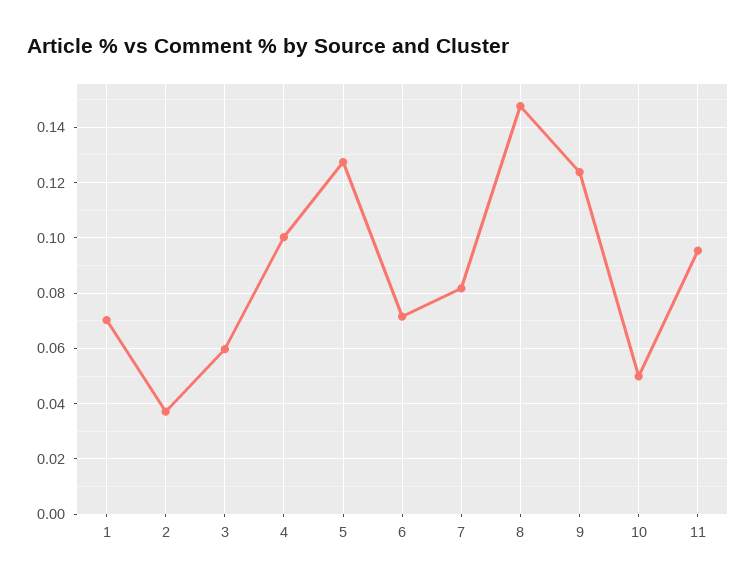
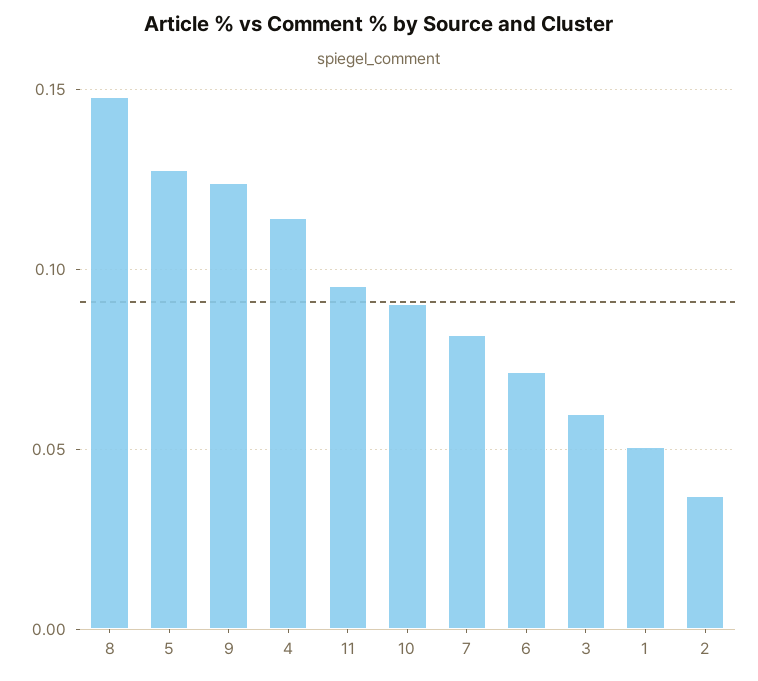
  {
-   "1": 0.07,
+   "1": 0.05,
    "2": 0.0375,
    "3": 0.06,
-   "4": 0.1,
+   "4": 0.115,
    "5": 0.1275,
    "6": 0.0725,
    "7": 0.0825,
    "8": 0.1475,
    "9": 0.125,
-   "10": 0.05,
+   "10": 0.09,
    "11": 0.095
  }

